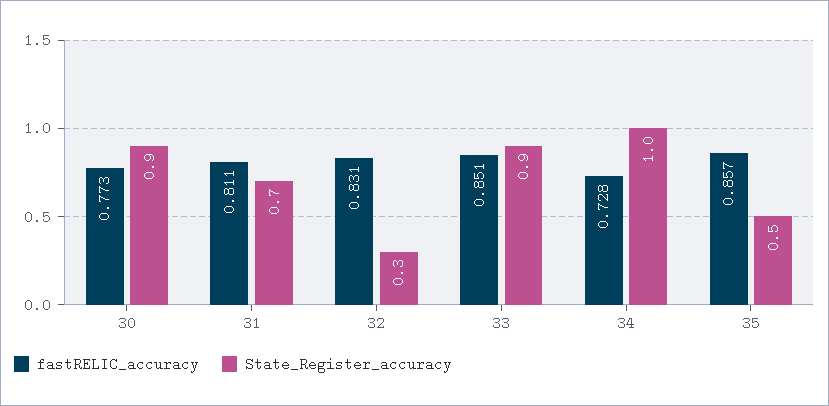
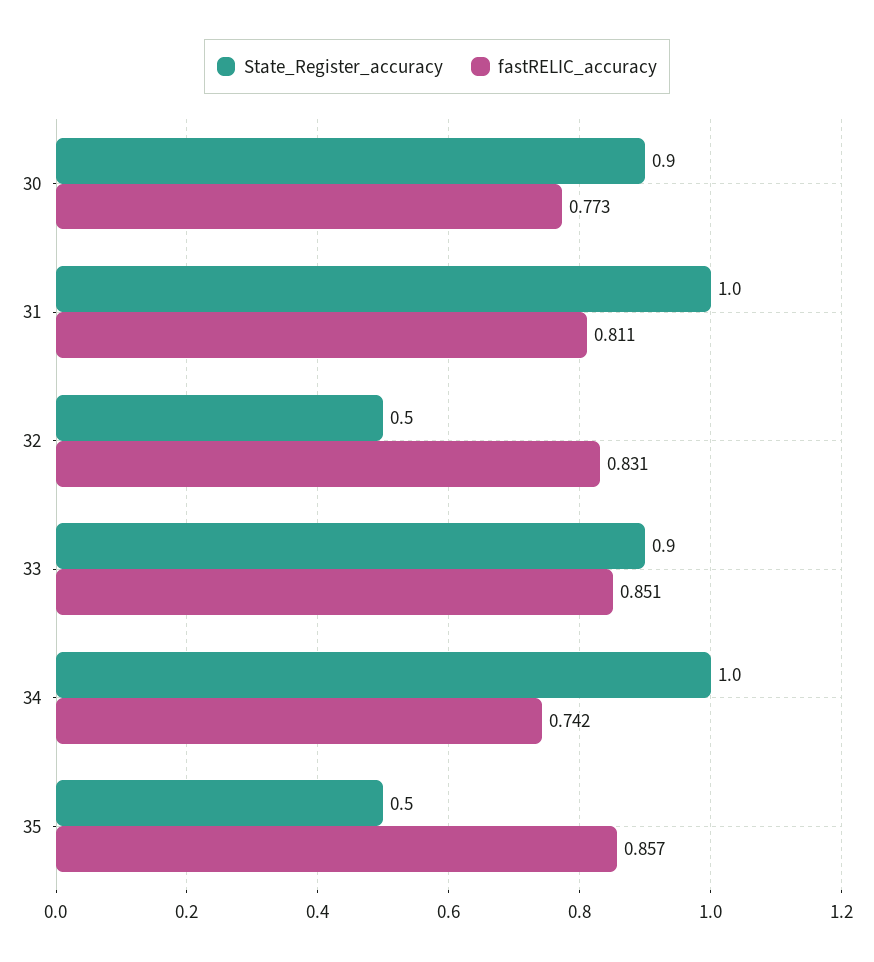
  {
    "fastRELIC_accuracy": {
      "30": 0.773,
      "31": 0.811,
      "32": 0.831,
      "33": 0.851,
-     "34": 0.728,
+     "34": 0.742,
      "35": 0.857
    },
    "State_Register_accuracy": {
      "30": 0.9,
-     "31": 0.7,
+     "31": 1,
-     "32": 0.3,
+     "32": 0.5,
      "33": 0.9,
      "34": 1,
      "35": 0.5
    }
  }

